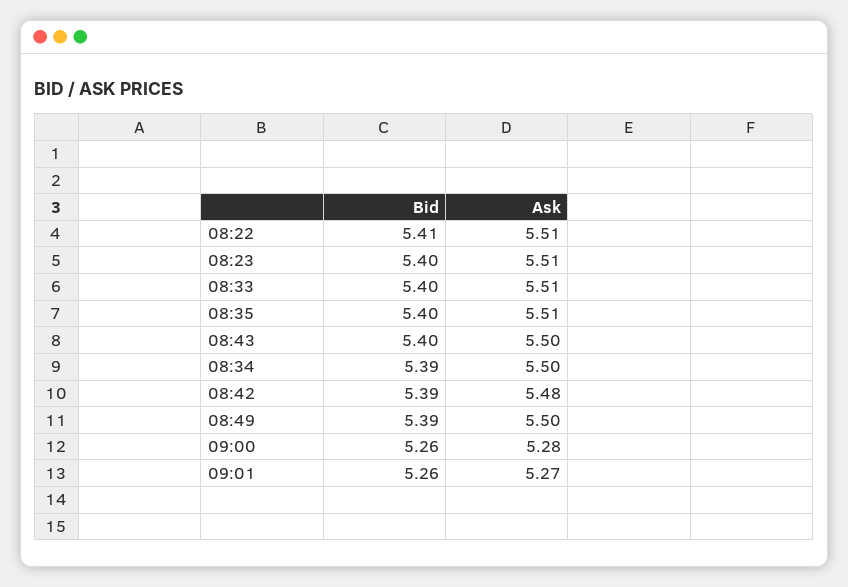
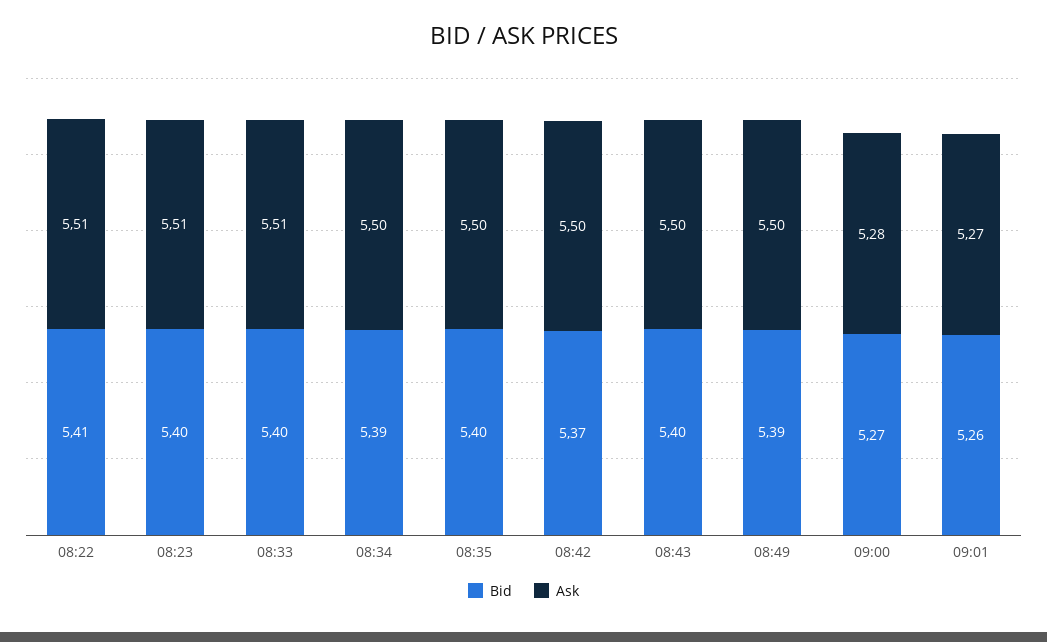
  {
    "Bid": {
      "08:22": 5.41,
      "08:23": 5.4,
      "08:33": 5.4,
      "08:35": 5.4,
      "08:43": 5.4,
      "08:34": 5.39,
-     "08:42": 5.39,
+     "08:42": 5.37,
      "08:49": 5.39,
-     "09:00": 5.26,
+     "09:00": 5.27,
      "09:01": 5.26
    },
    "Ask": {
      "08:22": 5.51,
      "08:23": 5.51,
      "08:33": 5.51,
-     "08:35": 5.51,
+     "08:35": 5.5,
      "08:43": 5.5,
      "08:34": 5.5,
-     "08:42": 5.48,
+     "08:42": 5.5,
      "08:49": 5.5,
      "09:00": 5.28,
      "09:01": 5.27
    }
  }

